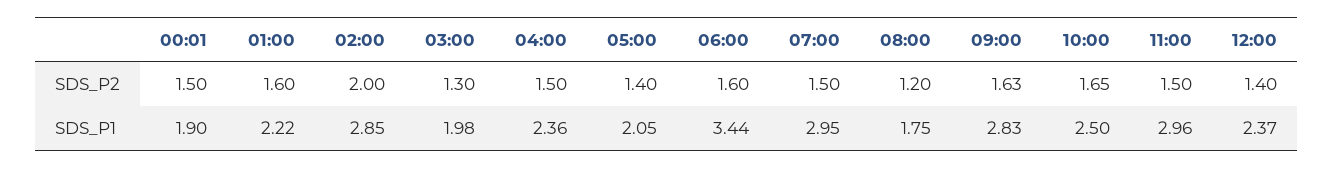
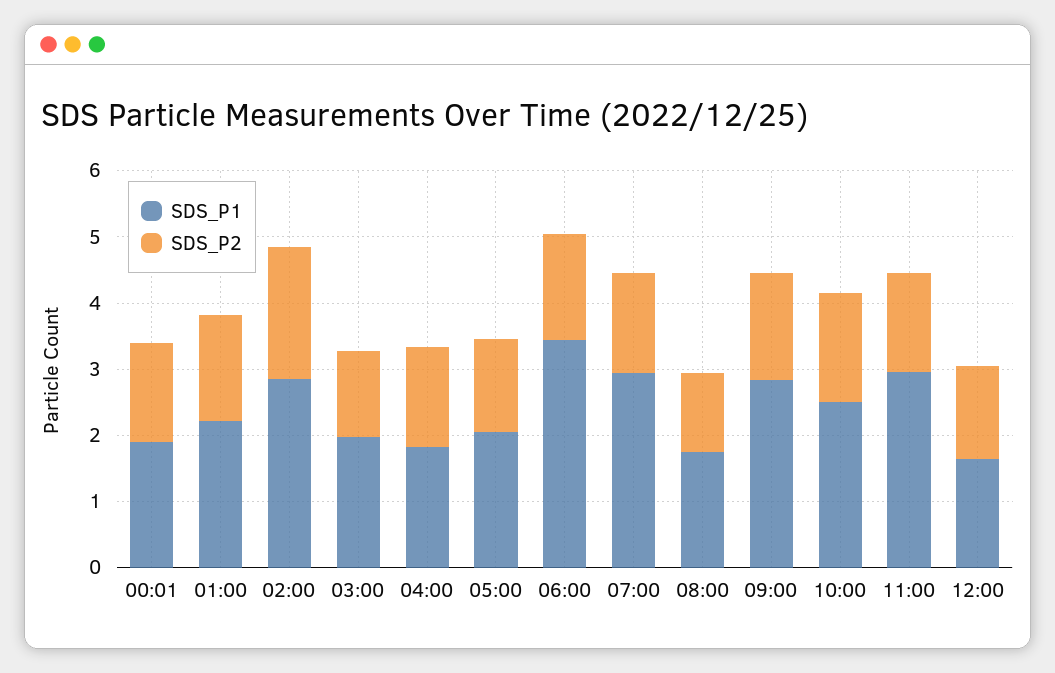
  {
    "SDS_P2": {
      "00:01": 1.5,
      "01:00": 1.6,
      "02:00": 2,
      "03:00": 1.3,
      "04:00": 1.5,
      "05:00": 1.4,
      "06:00": 1.6,
      "07:00": 1.5,
      "08:00": 1.2,
      "09:00": 1.63,
      "10:00": 1.65,
      "11:00": 1.5,
      "12:00": 1.4
    },
    "SDS_P1": {
      "00:01": 1.9,
      "01:00": 2.22,
      "02:00": 2.85,
      "03:00": 1.98,
-     "04:00": 2.36,
+     "04:00": 1.8,
      "05:00": 2.05,
      "06:00": 3.44,
      "07:00": 2.95,
      "08:00": 1.75,
      "09:00": 2.83,
      "10:00": 2.5,
      "11:00": 2.96,
-     "12:00": 2.37
+     "12:00": 1.6
    }
  }

